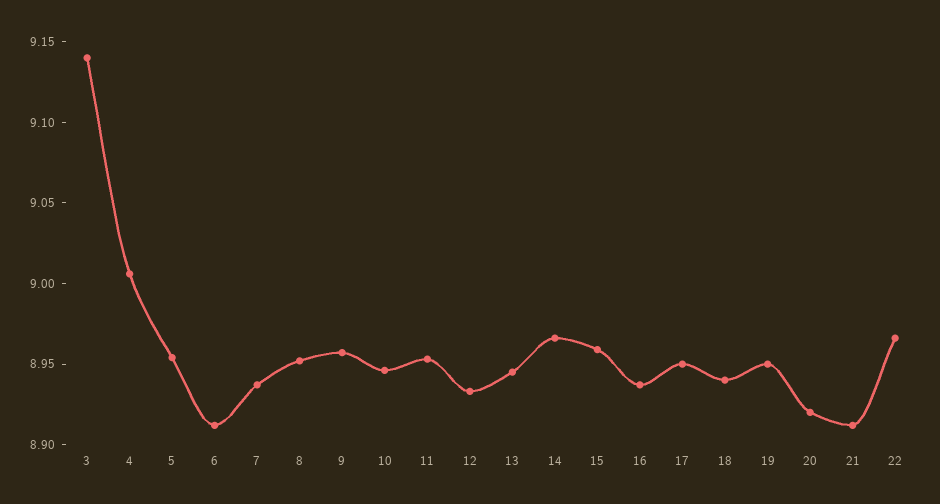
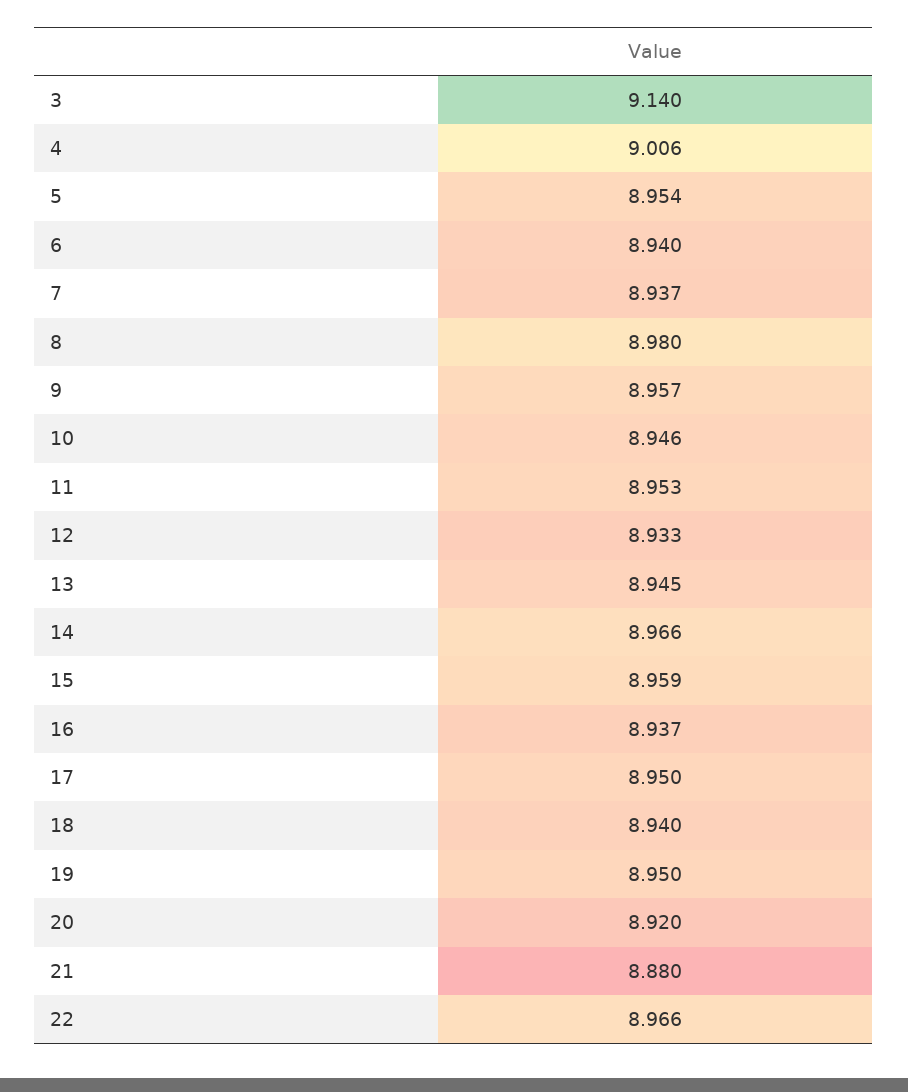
  {
    "3": 9.14,
    "4": 9.006,
    "5": 8.954,
-   "6": 8.91,
+   "6": 8.94,
    "7": 8.937,
-   "8": 8.95,
+   "8": 8.98,
    "9": 8.957,
    "10": 8.946,
    "11": 8.953,
    "12": 8.933,
    "13": 8.945,
    "14": 8.966,
    "15": 8.959,
    "16": 8.937,
    "17": 8.95,
    "18": 8.94,
    "19": 8.95,
    "20": 8.92,
-   "21": 8.91,
+   "21": 8.88,
    "22": 8.966
  }

